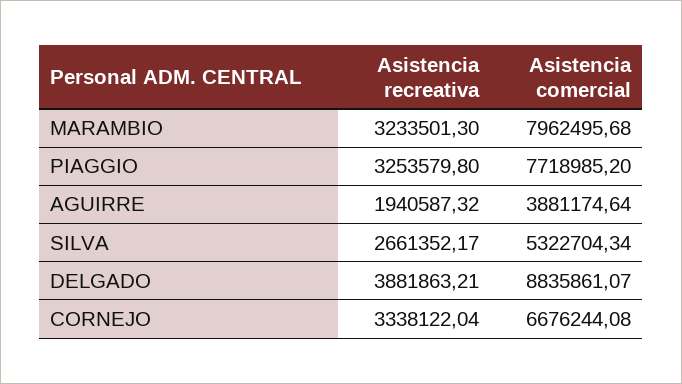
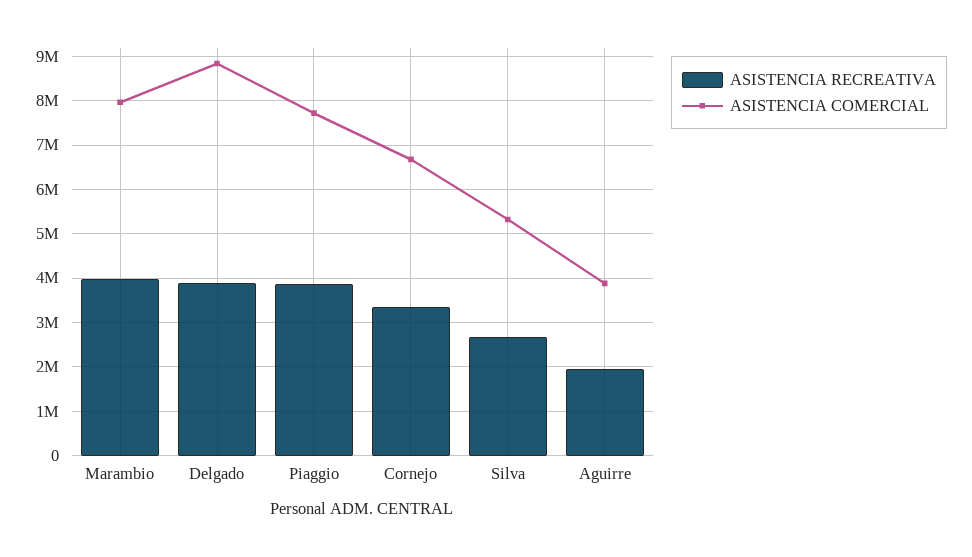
  {
    "Asistencia recreativa": {
-     "MARAMBIO": 3233501.3,
+     "MARAMBIO": 4000000,
-     "PIAGGIO": 3253579.8,
+     "PIAGGIO": 3800000,
      "AGUIRRE": 1940587.32,
      "SILVA": 2661352.17,
      "DELGADO": 3881863.21,
      "CORNEJO": 3338122.04
    },
    "Asistencia comercial": {
      "MARAMBIO": 7962495.68,
      "PIAGGIO": 7718985.2,
      "AGUIRRE": 3881174.64,
      "SILVA": 5322704.34,
      "DELGADO": 8835861.07,
      "CORNEJO": 6676244.08
    }
  }

